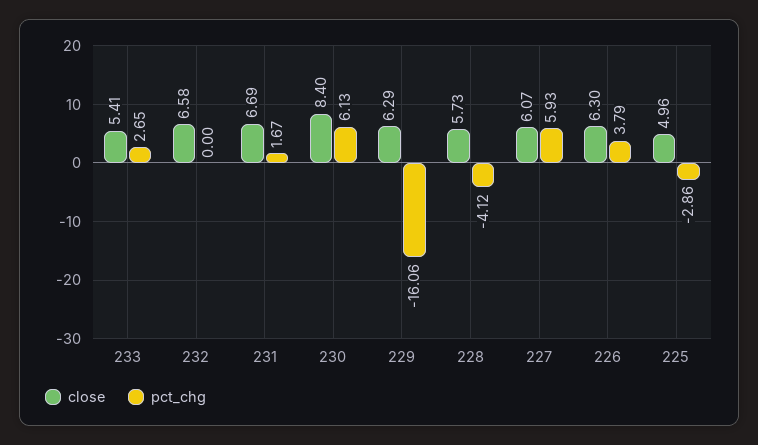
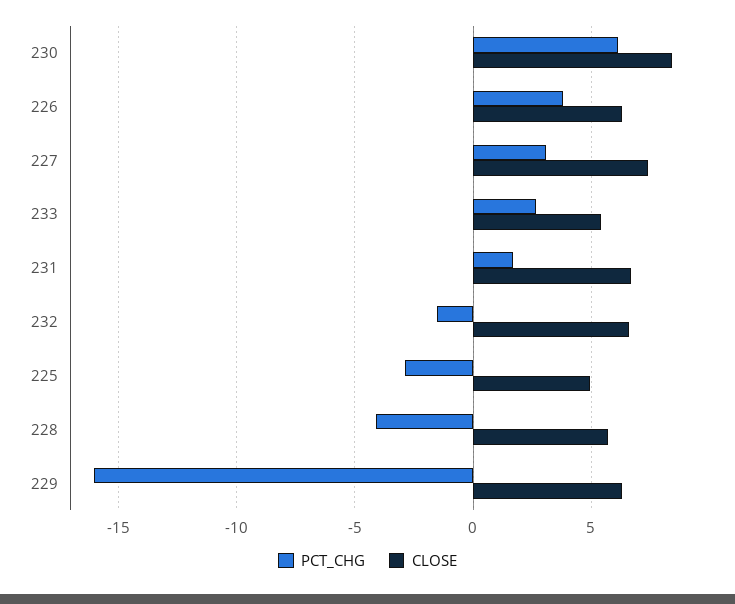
  {
    "close": {
      "233": 5.41,
      "232": 6.58,
      "231": 6.69,
      "230": 8.4,
      "229": 6.29,
      "228": 5.73,
-     "227": 6.07,
+     "227": 7.5,
      "226": 6.3,
      "225": 4.96
    },
    "pct_chg": {
      "233": 2.65,
-     "232": 0,
+     "232": -1.5,
      "231": 1.67,
      "230": 6.13,
      "229": -16.06,
      "228": -4.12,
-     "227": 5.93,
+     "227": 3,
      "226": 3.79,
      "225": -2.86
    }
  }

